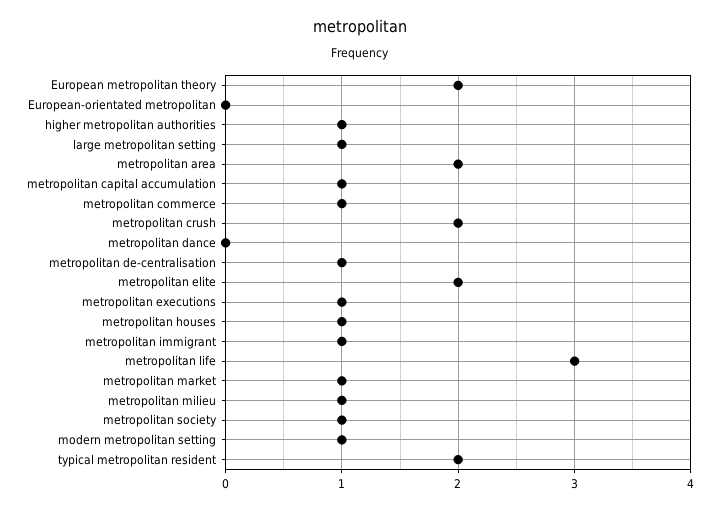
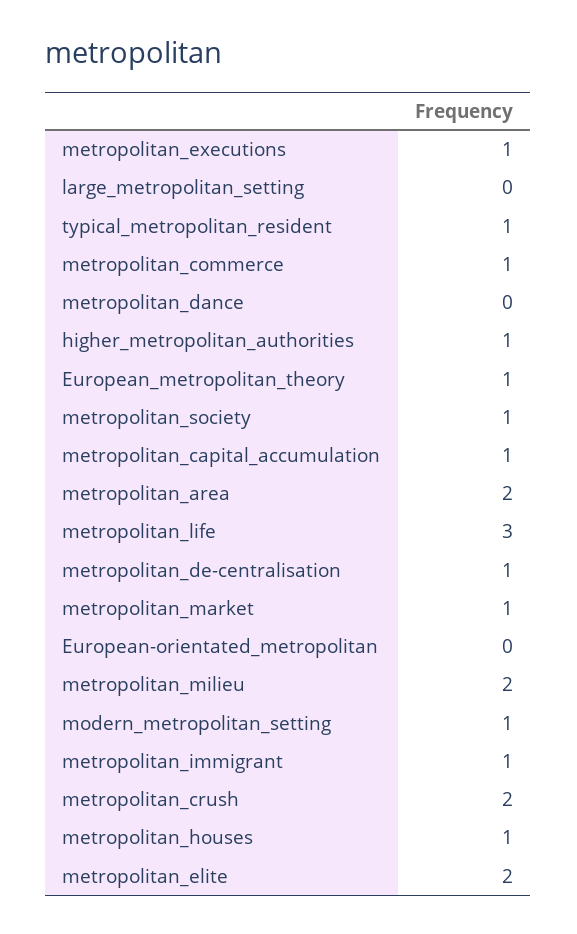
  {
-   "European metropolitan theory": 2,
+   "European metropolitan theory": 1,
    "European-orientated metropolitan": 0,
    "higher metropolitan authorities": 1,
-   "large metropolitan setting": 1,
+   "large metropolitan setting": 0,
    "metropolitan area": 2,
    "metropolitan capital accumulation": 1,
    "metropolitan commerce": 1,
    "metropolitan crush": 2,
    "metropolitan dance": 0,
    "metropolitan de-centralisation": 1,
    "metropolitan elite": 2,
    "metropolitan executions": 1,
    "metropolitan houses": 1,
    "metropolitan immigrant": 1,
    "metropolitan life": 3,
    "metropolitan market": 1,
-   "metropolitan milieu": 1,
+   "metropolitan milieu": 2,
    "metropolitan society": 1,
    "modern metropolitan setting": 1,
-   "typical metropolitan resident": 2
+   "typical metropolitan resident": 1
  }

